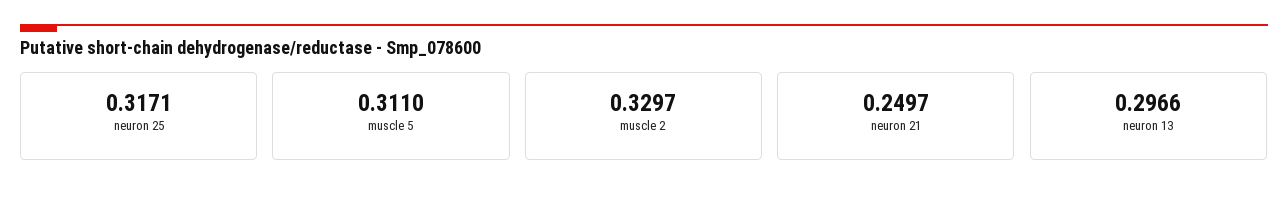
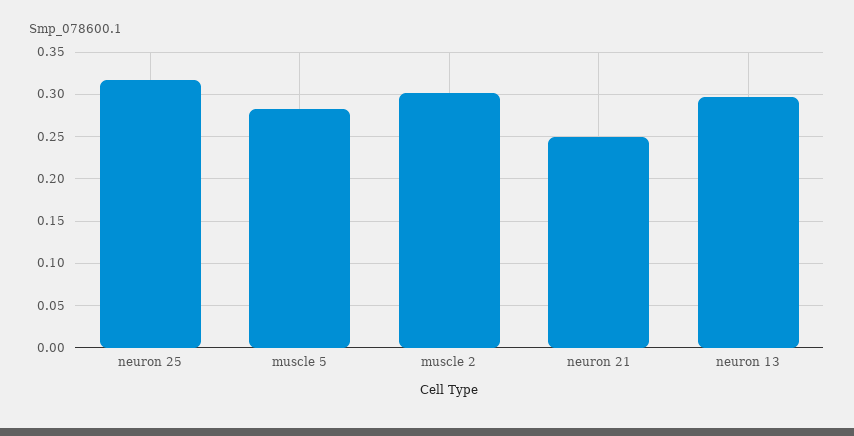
  {
    "neuron 25": 0.3171,
-   "muscle 5": 0.311,
+   "muscle 5": 0.28,
-   "muscle 2": 0.3297,
+   "muscle 2": 0.3,
    "neuron 21": 0.2497,
    "neuron 13": 0.2966
  }

